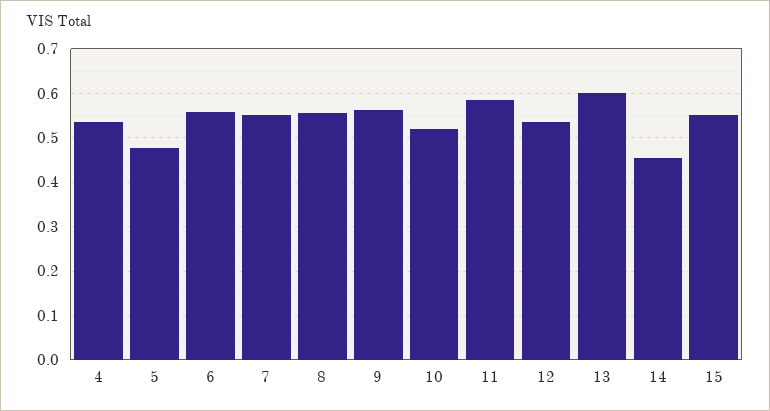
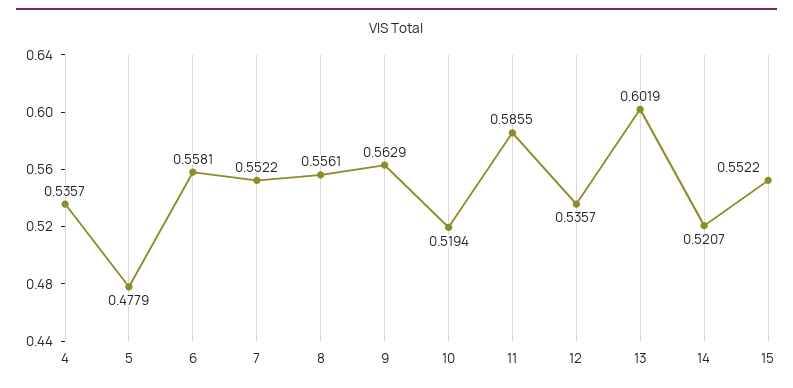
  {
    "4": 0.5357,
    "5": 0.4779,
    "6": 0.5581,
    "7": 0.5522,
    "8": 0.5561,
    "9": 0.5629,
    "10": 0.5194,
    "11": 0.5855,
    "12": 0.5357,
    "13": 0.6019,
-   "14": 0.46,
+   "14": 0.5207,
    "15": 0.5522
  }

